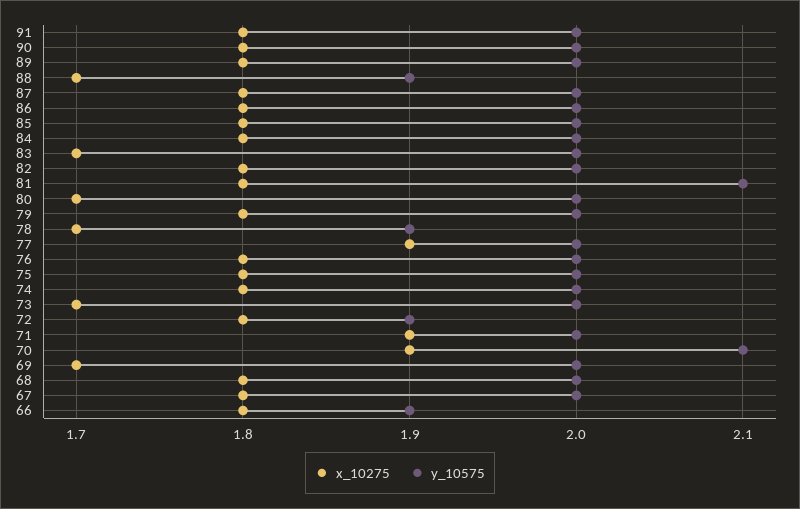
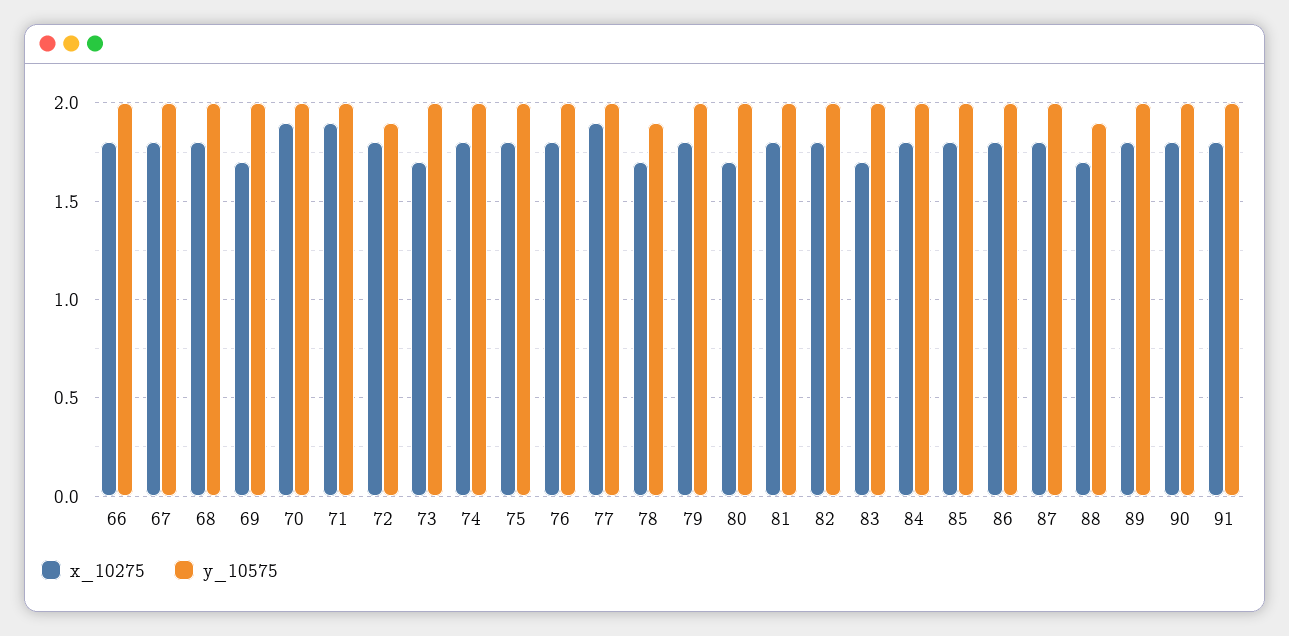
  {
    "x_10275": {
      "91": 1.8,
      "90": 1.8,
      "89": 1.8,
      "88": 1.7,
      "87": 1.8,
      "86": 1.8,
      "85": 1.8,
      "84": 1.8,
      "83": 1.7,
      "82": 1.8,
      "81": 1.8,
      "80": 1.7,
      "79": 1.8,
      "78": 1.7,
      "77": 1.9,
      "76": 1.8,
      "75": 1.8,
      "74": 1.8,
      "73": 1.7,
      "72": 1.8,
      "71": 1.9,
      "70": 1.9,
      "69": 1.7,
      "68": 1.8,
      "67": 1.8,
      "66": 1.8
    },
    "y_10575": {
      "91": 2,
      "90": 2,
      "89": 2,
      "88": 1.9,
      "87": 2,
      "86": 2,
      "85": 2,
      "84": 2,
      "83": 2,
      "82": 2,
-     "81": 2.1,
+     "81": 2,
      "80": 2,
      "79": 2,
      "78": 1.9,
      "77": 2,
      "76": 2,
      "75": 2,
      "74": 2,
      "73": 2,
      "72": 1.9,
      "71": 2,
-     "70": 2.1,
+     "70": 2,
      "69": 2,
      "68": 2,
      "67": 2,
-     "66": 1.9
+     "66": 2
    }
  }

